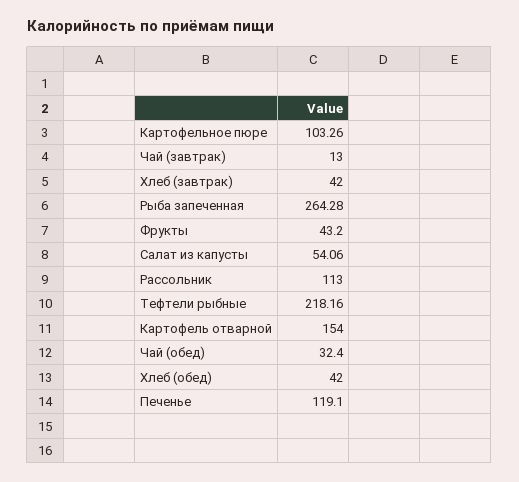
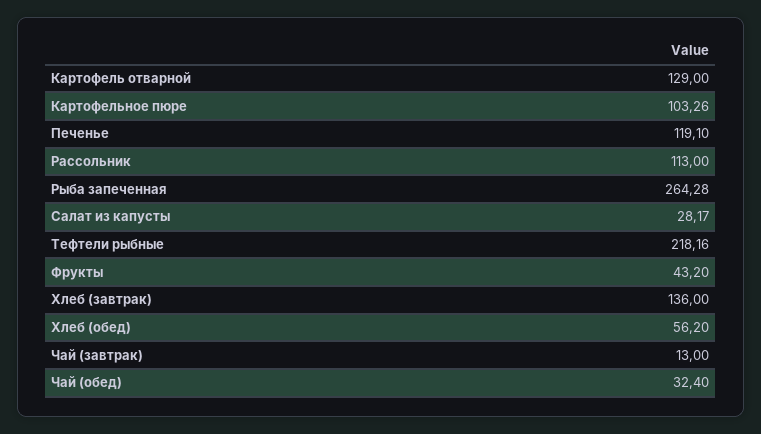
  {
    "Картофельное пюре": 103.26,
    "Чай (завтрак)": 13,
-   "Хлеб (завтрак)": 42,
+   "Хлеб (завтрак)": 136,
    "Рыба запеченная": 264.28,
    "Фрукты": 43.2,
-   "Салат из капусты": 54.06,
+   "Салат из капусты": 28.17,
    "Рассольник": 113,
    "Тефтели рыбные": 218.16,
-   "Картофель отварной": 154,
+   "Картофель отварной": 129,
    "Чай (обед)": 32.4,
-   "Хлеб (обед)": 42,
+   "Хлеб (обед)": 56.2,
    "Печенье": 119.1
  }

